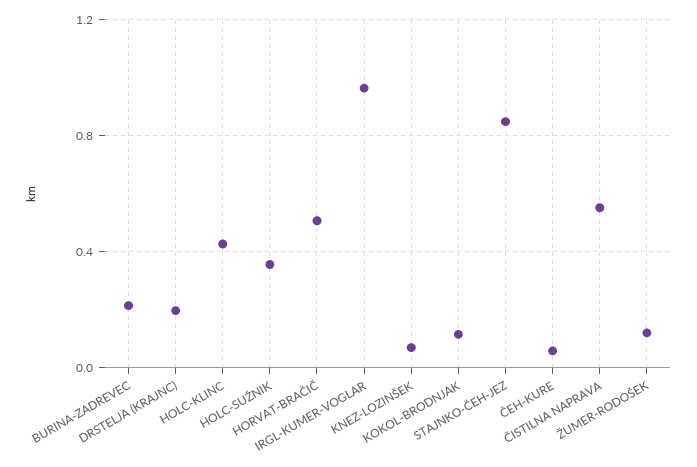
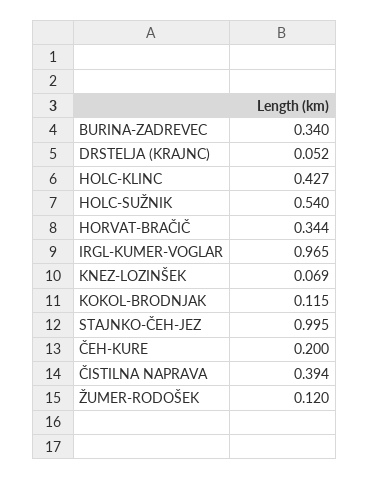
  {
-   "BURINA-ZADREVEC": 0.2,
+   "BURINA-ZADREVEC": 0.34,
-   "DRSTELJA (KRAJNC)": 0.2,
+   "DRSTELJA (KRAJNC)": 0.052,
    "HOLC-KLINC": 0.427,
-   "HOLC-SUŽNIK": 0.35,
+   "HOLC-SUŽNIK": 0.54,
-   "HORVAT-BRAČIČ": 0.5,
+   "HORVAT-BRAČIČ": 0.344,
    "IRGL-KUMER-VOGLAR": 0.965,
    "KNEZ-LOZINŠEK": 0.069,
    "KOKOL-BRODNJAK": 0.115,
-   "STAJNKO-ČEH-JEZ": 0.85,
+   "STAJNKO-ČEH-JEZ": 0.995,
-   "ČEH-KURE": 0.05,
+   "ČEH-KURE": 0.2,
-   "ČISTILNA NAPRAVA": 0.55,
+   "ČISTILNA NAPRAVA": 0.394,
    "ŽUMER-RODOŠEK": 0.12
  }

